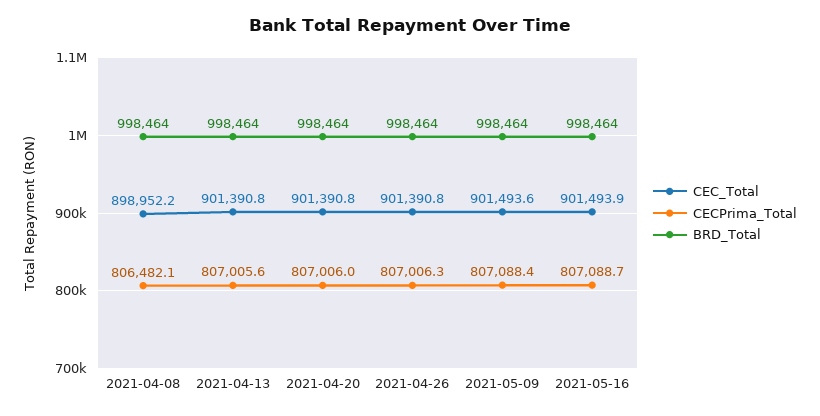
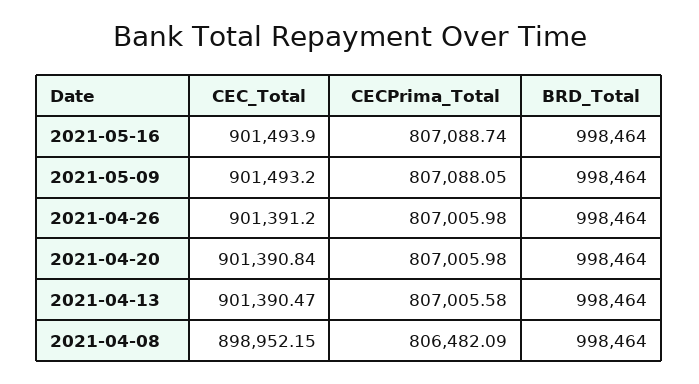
  {
    "CEC_Total": {
      "2021-04-08": 898952.15,
-     "2021-04-13": 901390.8,
+     "2021-04-13": 901390.47,
      "2021-04-20": 901390.84,
-     "2021-04-26": 901390.8,
+     "2021-04-26": 901391.2,
-     "2021-05-09": 901493.6,
+     "2021-05-09": 901493.2,
      "2021-05-16": 901493.9
    },
    "CECPrima_Total": {
      "2021-04-08": 806482.09,
      "2021-04-13": 807005.58,
      "2021-04-20": 807005.98,
-     "2021-04-26": 807006.3,
+     "2021-04-26": 807005.98,
-     "2021-05-09": 807088.4,
+     "2021-05-09": 807088.05,
      "2021-05-16": 807088.74
    },
    "BRD_Total": {
      "2021-04-08": 998464,
      "2021-04-13": 998464,
      "2021-04-20": 998464,
      "2021-04-26": 998464,
      "2021-05-09": 998464,
      "2021-05-16": 998464
    }
  }

